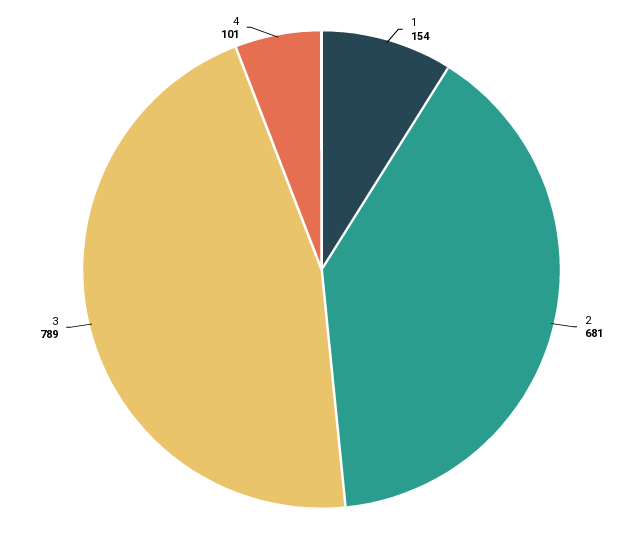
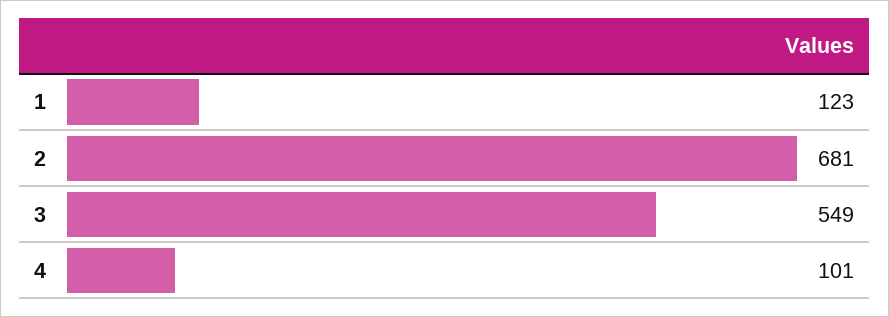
  {
-   "1": 154,
+   "1": 123,
    "2": 681,
-   "3": 789,
+   "3": 549,
    "4": 101
  }

